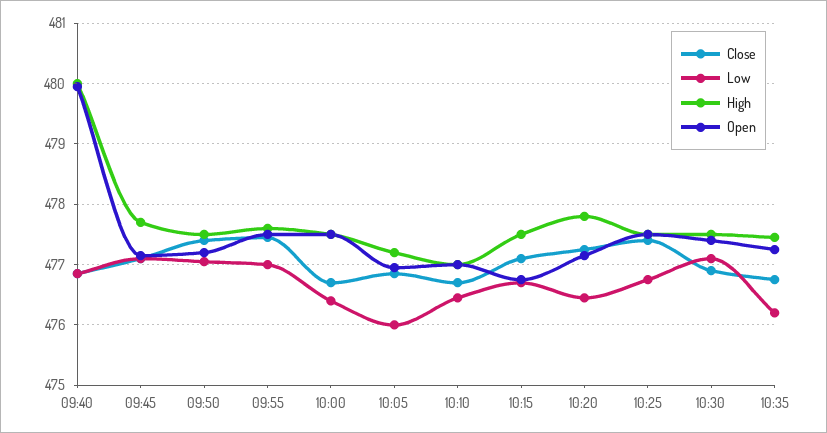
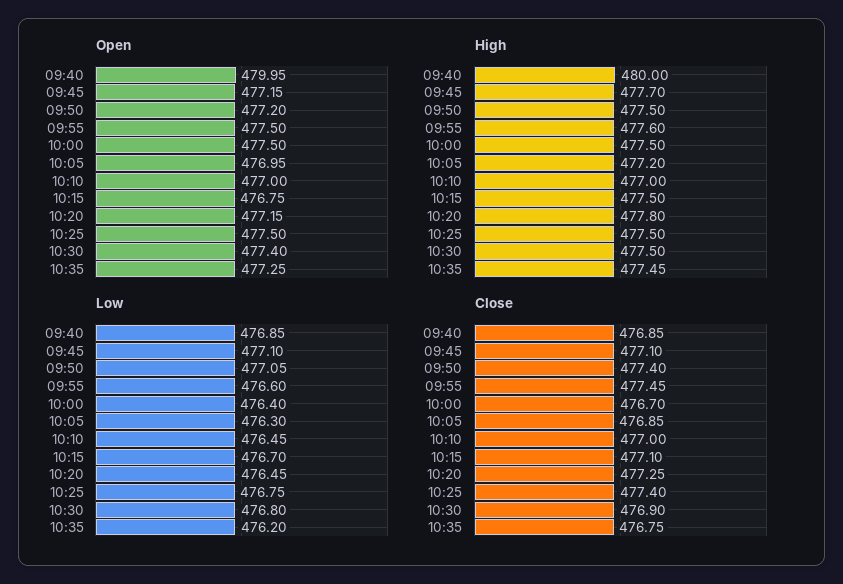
  {
    "Close": {
      "09:40": 476.85,
      "09:45": 477.1,
      "09:50": 477.4,
      "09:55": 477.45,
      "10:00": 476.7,
      "10:05": 476.85,
-     "10:10": 476.7,
+     "10:10": 477,
      "10:15": 477.1,
      "10:20": 477.25,
      "10:25": 477.4,
      "10:30": 476.9,
      "10:35": 476.75
    },
    "Low": {
      "09:40": 476.85,
      "09:45": 477.1,
      "09:50": 477.05,
-     "09:55": 477,
+     "09:55": 476.6,
      "10:00": 476.4,
-     "10:05": 476,
+     "10:05": 476.3,
      "10:10": 476.45,
      "10:15": 476.7,
      "10:20": 476.45,
      "10:25": 476.75,
-     "10:30": 477.1,
+     "10:30": 476.8,
      "10:35": 476.2
    },
    "High": {
      "09:40": 480,
      "09:45": 477.7,
      "09:50": 477.5,
      "09:55": 477.6,
      "10:00": 477.5,
      "10:05": 477.2,
      "10:10": 477,
      "10:15": 477.5,
      "10:20": 477.8,
      "10:25": 477.5,
      "10:30": 477.5,
      "10:35": 477.45
    },
    "Open": {
      "09:40": 479.95,
      "09:45": 477.15,
      "09:50": 477.2,
      "09:55": 477.5,
      "10:00": 477.5,
      "10:05": 476.95,
      "10:10": 477,
      "10:15": 476.75,
      "10:20": 477.15,
      "10:25": 477.5,
      "10:30": 477.4,
      "10:35": 477.25
    }
  }

